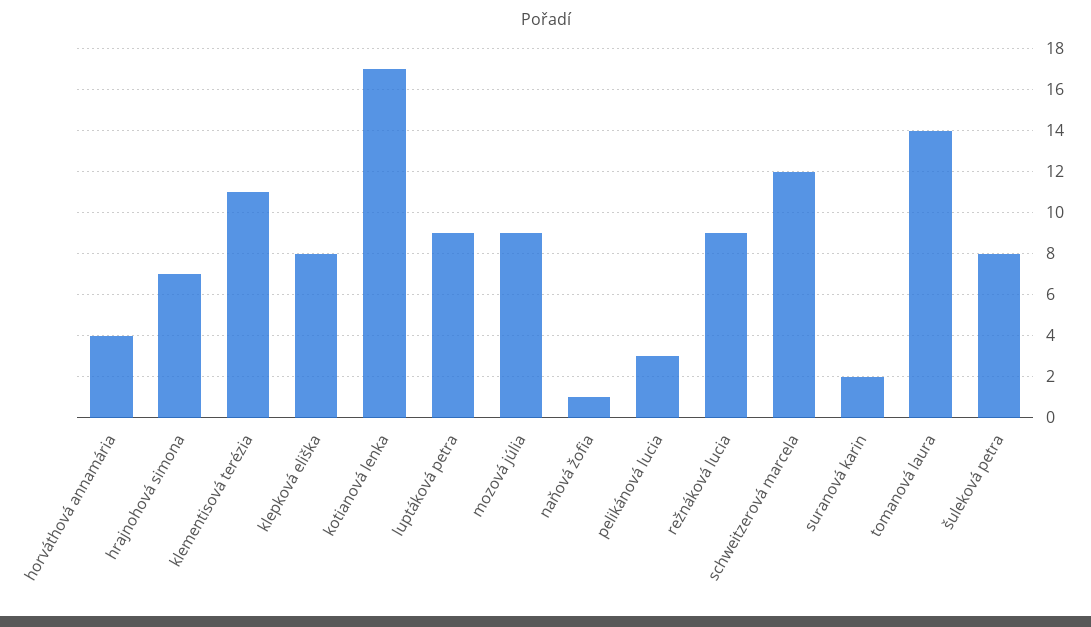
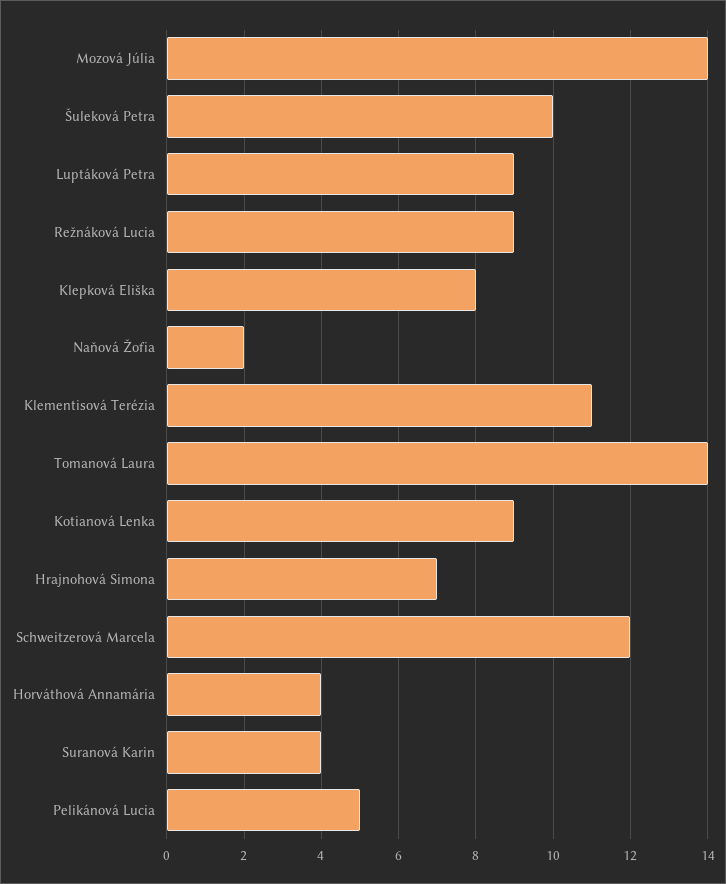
  {
    "horváthová annamária": 4,
    "hrajnohová simona": 7,
    "klementisová terézia": 11,
    "klepková eliška": 8,
-   "kotianová lenka": 17,
+   "kotianová lenka": 9,
    "luptáková petra": 9,
-   "mozová júlia": 9,
+   "mozová júlia": 14,
-   "naňová žofia": 1,
+   "naňová žofia": 2,
-   "pelikánová lucia": 3,
+   "pelikánová lucia": 5,
    "režnáková lucia": 9,
    "schweitzerová marcela": 12,
-   "suranová karin": 2,
+   "suranová karin": 4,
    "tomanová laura": 14,
-   "šuleková petra": 8
+   "šuleková petra": 10
  }

